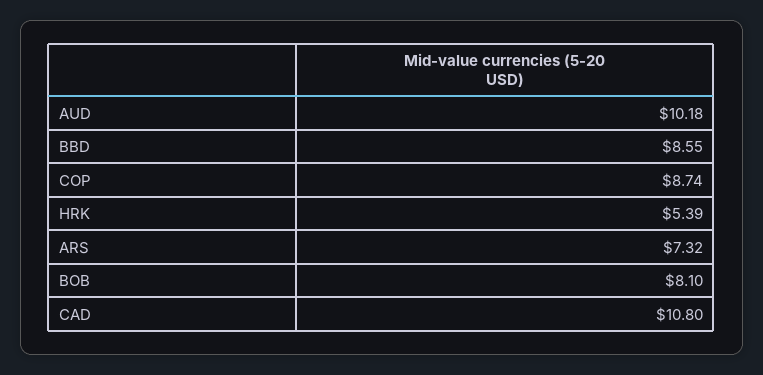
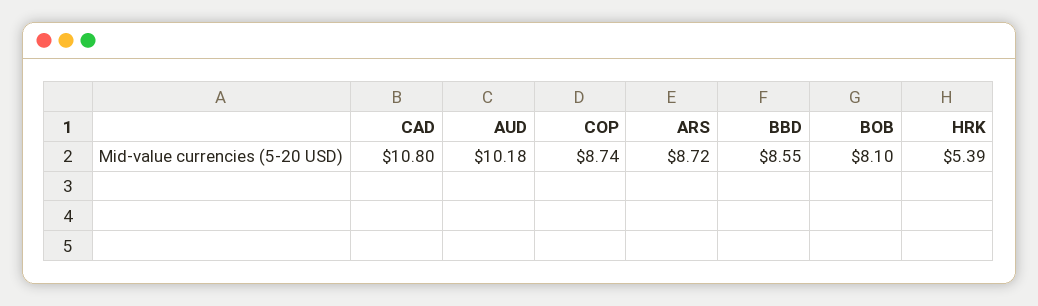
  {
    "AUD": 10.18,
    "BBD": 8.55,
    "COP": 8.74,
    "HRK": 5.39,
-   "ARS": 7.32,
+   "ARS": 8.72,
    "BOB": 8.1,
    "CAD": 10.8
  }

